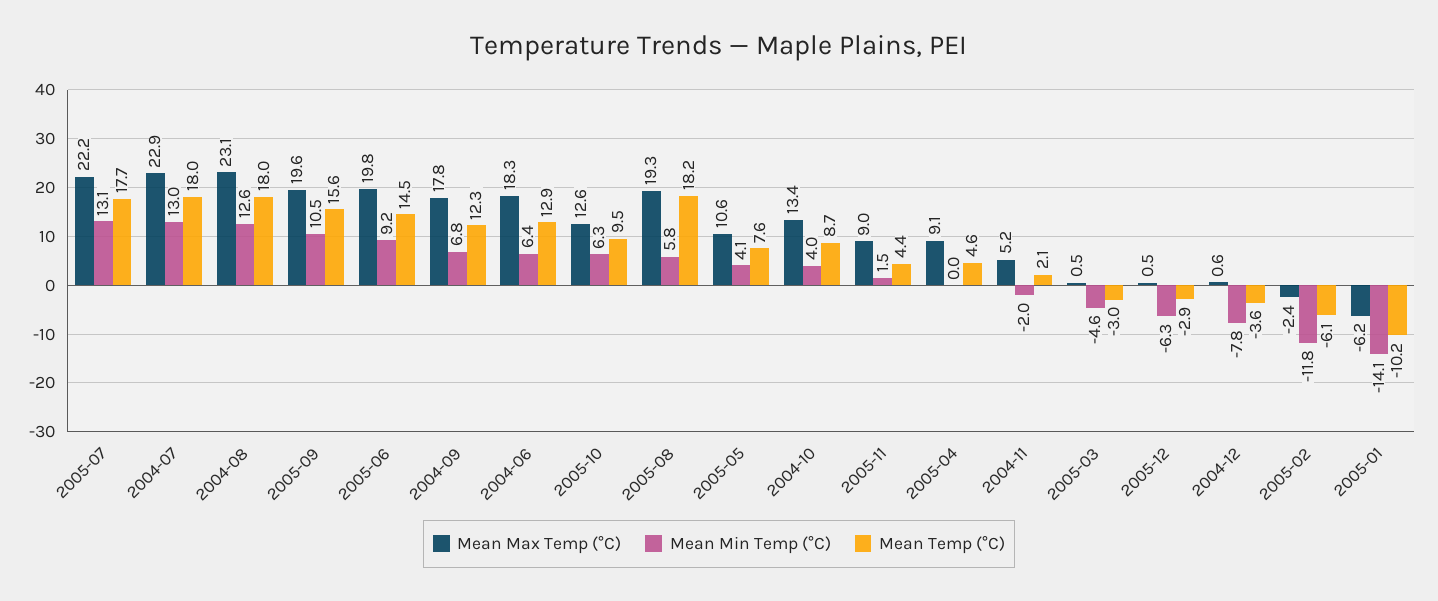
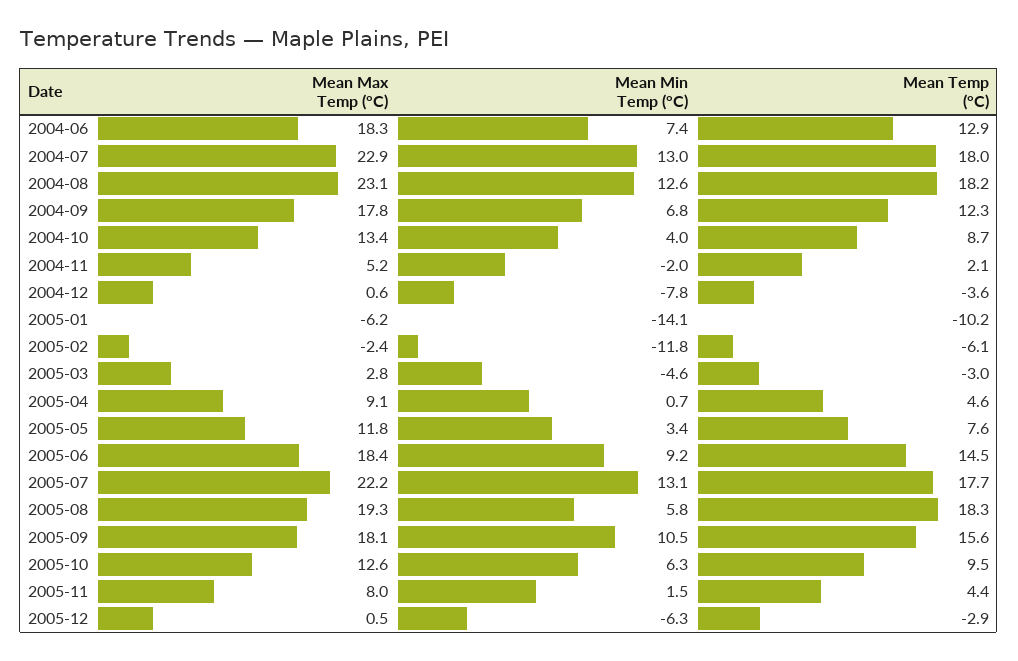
  {
    "Mean Max Temp (°C)": {
      "2005-07": 22.2,
      "2004-07": 22.9,
      "2004-08": 23.1,
-     "2005-09": 19.6,
+     "2005-09": 18.1,
-     "2005-06": 19.8,
+     "2005-06": 18.4,
      "2004-09": 17.8,
      "2004-06": 18.3,
      "2005-10": 12.6,
      "2005-08": 19.3,
-     "2005-05": 10.6,
+     "2005-05": 11.8,
      "2004-10": 13.4,
-     "2005-11": 9,
+     "2005-11": 8,
      "2005-04": 9.1,
      "2004-11": 5.2,
-     "2005-03": 0.5,
+     "2005-03": 2.8,
      "2005-12": 0.5,
      "2004-12": 0.6,
      "2005-02": -2.4,
      "2005-01": -6.2
    },
    "Mean Min Temp (°C)": {
      "2005-07": 13.1,
      "2004-07": 13,
      "2004-08": 12.6,
      "2005-09": 10.5,
      "2005-06": 9.2,
      "2004-09": 6.8,
-     "2004-06": 6.4,
+     "2004-06": 7.4,
      "2005-10": 6.3,
      "2005-08": 5.8,
-     "2005-05": 4.1,
+     "2005-05": 3.4,
      "2004-10": 4,
      "2005-11": 1.5,
-     "2005-04": 0,
+     "2005-04": 0.7,
      "2004-11": -2,
      "2005-03": -4.6,
      "2005-12": -6.3,
      "2004-12": -7.8,
      "2005-02": -11.8,
      "2005-01": -14.1
    },
    "Mean Temp (°C)": {
      "2005-07": 17.7,
      "2004-07": 18,
-     "2004-08": 18,
+     "2004-08": 18.2,
      "2005-09": 15.6,
      "2005-06": 14.5,
      "2004-09": 12.3,
      "2004-06": 12.9,
      "2005-10": 9.5,
-     "2005-08": 18.2,
+     "2005-08": 18.3,
      "2005-05": 7.6,
      "2004-10": 8.7,
      "2005-11": 4.4,
      "2005-04": 4.6,
      "2004-11": 2.1,
      "2005-03": -3,
      "2005-12": -2.9,
      "2004-12": -3.6,
      "2005-02": -6.1,
      "2005-01": -10.2
    }
  }

